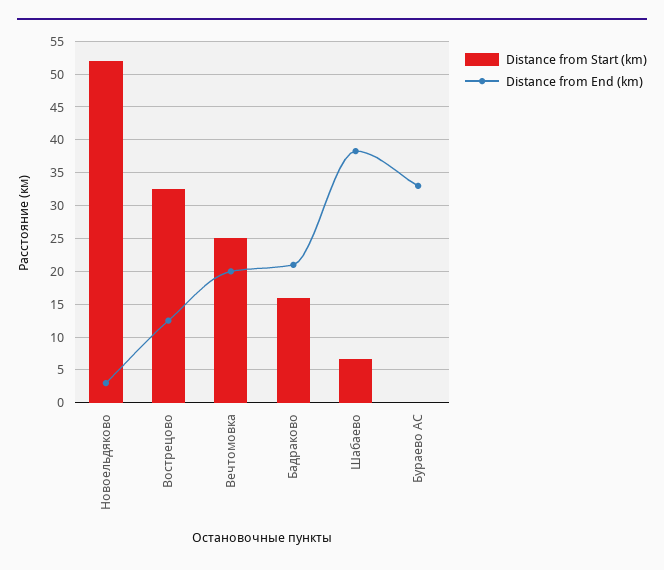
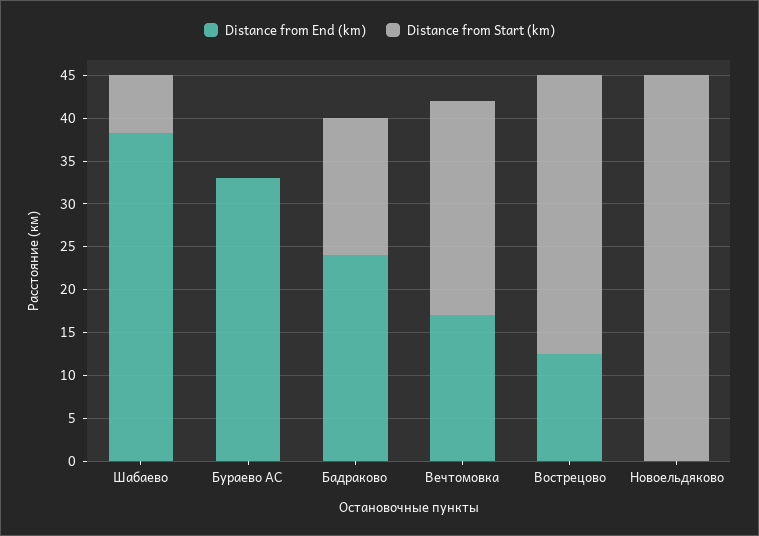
  {
    "Distance from Start (km)": {
-     "Новоельдяково": 52,
+     "Новоельдяково": 45,
      "Вострецово": 33,
      "Вечтомовка": 25,
      "Бадраково": 16,
      "Шабаево": 7,
      "Бураево АС": 0
    },
    "Distance from End (km)": {
-     "Новоельдяково": 3,
+     "Новоельдяково": 0,
      "Вострецово": 13,
-     "Вечтомовка": 20,
+     "Вечтомовка": 17,
-     "Бадраково": 21,
+     "Бадраково": 24,
      "Шабаево": 38,
      "Бураево АС": 33
    }
  }

